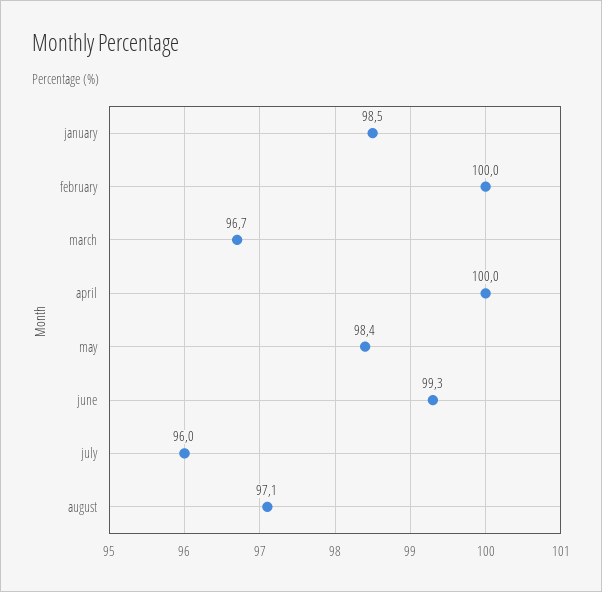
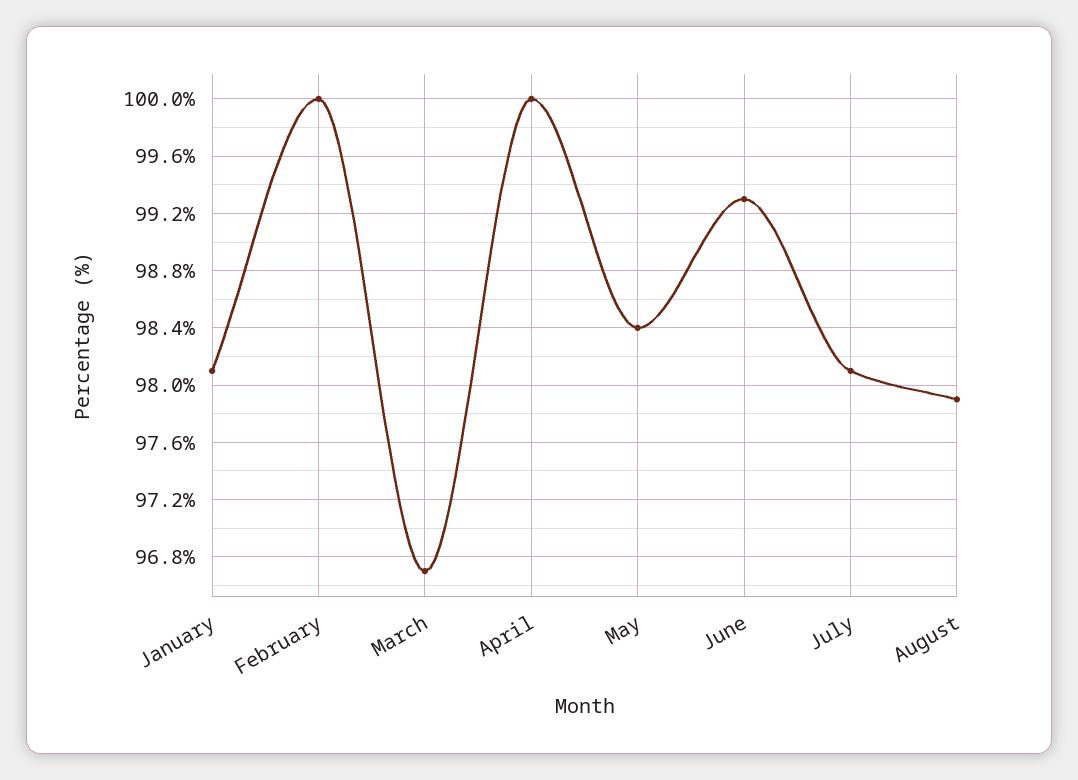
  {
-   "january": 98.5,
+   "january": 98.1,
    "february": 100,
    "march": 96.7,
    "april": 100,
    "may": 98.4,
    "june": 99.3,
-   "july": 96,
+   "july": 98.1,
-   "august": 97.1
+   "august": 97.9
  }

